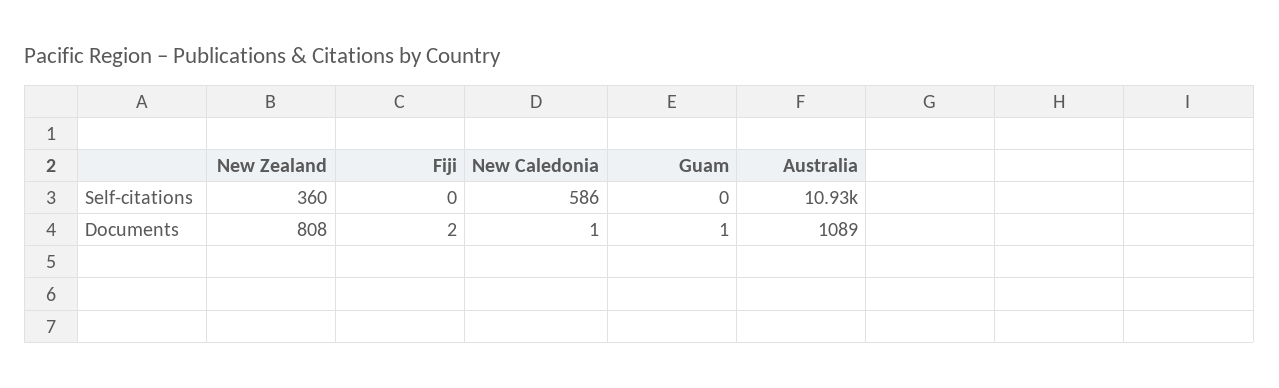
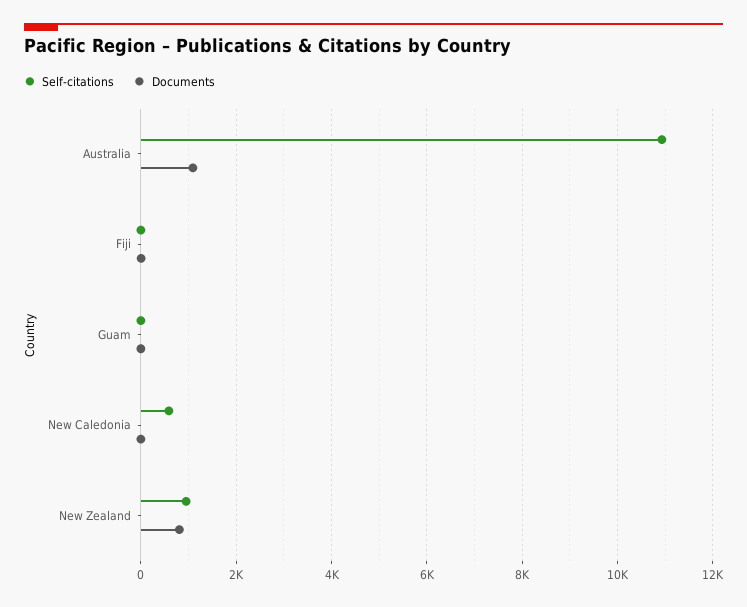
  {
    "Self-citations": {
-     "New Zealand": 360,
+     "New Zealand": 1000,
      "Fiji": 0,
      "New Caledonia": 586,
      "Guam": 0,
      "Australia": 10930
    },
    "Documents": {
      "New Zealand": 808,
      "Fiji": 2,
      "New Caledonia": 1,
      "Guam": 1,
      "Australia": 1089
    }
  }

